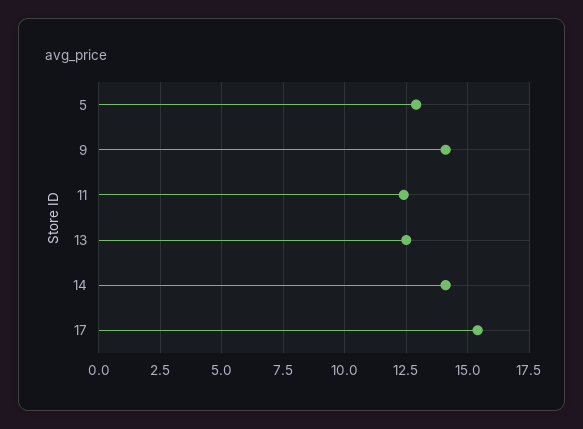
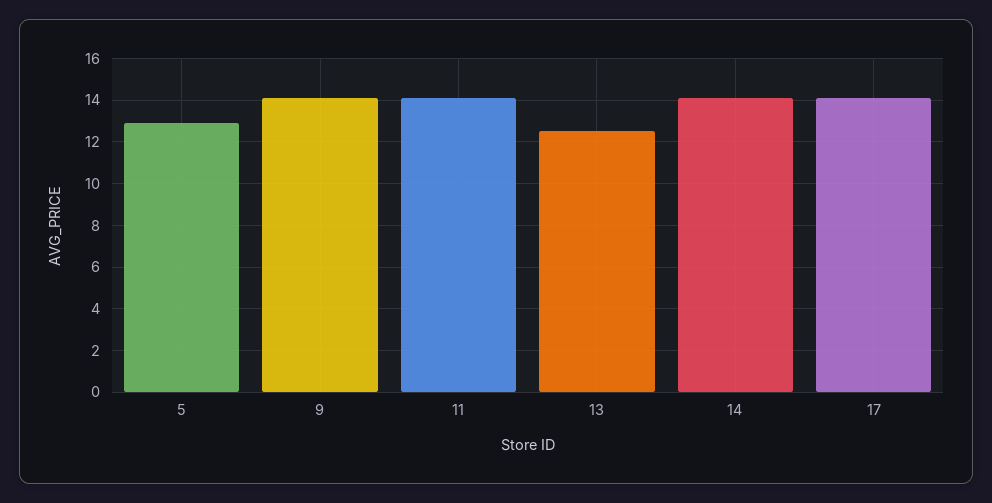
  {
    "5": 13,
    "9": 14,
-   "11": 12.5,
+   "11": 14,
    "13": 12.5,
    "14": 14,
-   "17": 15.5
+   "17": 14
  }

